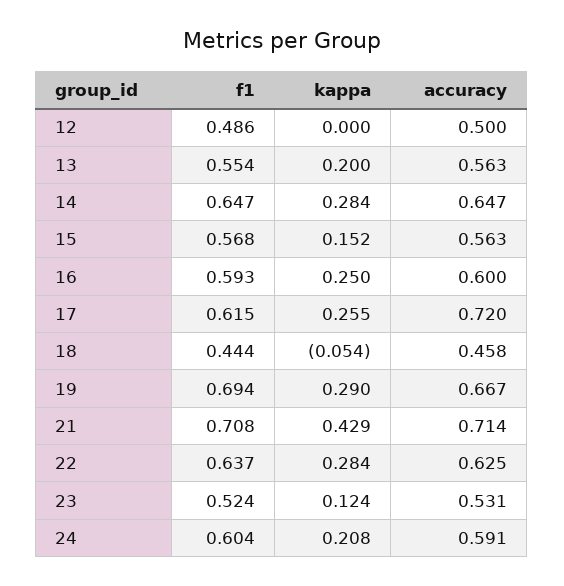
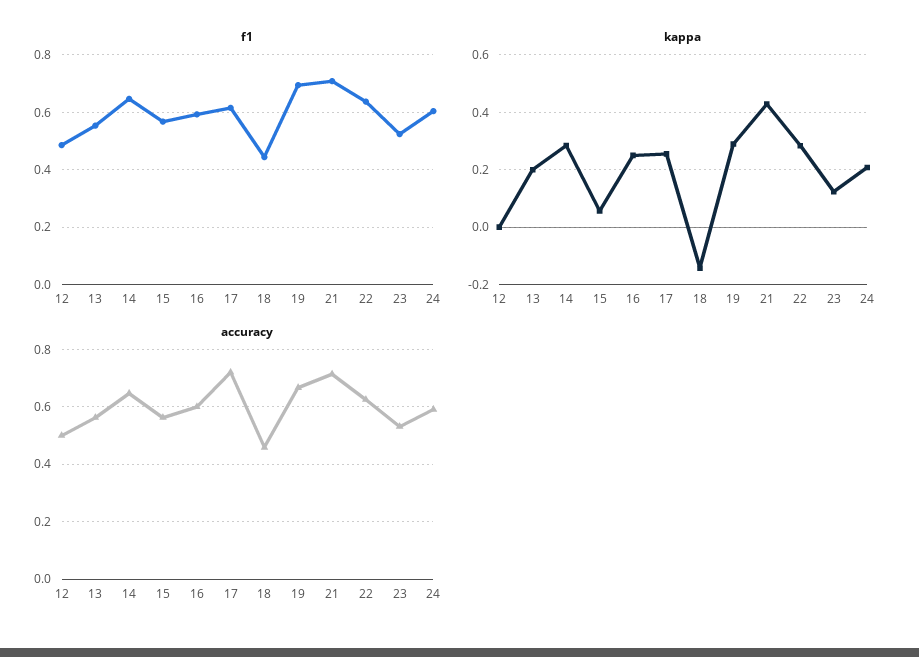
  {
    "f1": {
      "12": 0.486,
      "13": 0.554,
      "14": 0.647,
      "15": 0.568,
      "16": 0.593,
      "17": 0.615,
      "18": 0.444,
      "19": 0.694,
      "21": 0.708,
      "22": 0.637,
      "23": 0.524,
      "24": 0.604
    },
    "kappa": {
      "12": 0,
      "13": 0.2,
      "14": 0.284,
-     "15": 0.152,
+     "15": 0.05,
      "16": 0.25,
      "17": 0.255,
-     "18": -0.054,
+     "18": -0.15,
      "19": 0.29,
      "21": 0.429,
      "22": 0.284,
      "23": 0.124,
      "24": 0.208
    },
    "accuracy": {
      "12": 0.5,
      "13": 0.563,
      "14": 0.647,
      "15": 0.563,
      "16": 0.6,
      "17": 0.72,
      "18": 0.458,
      "19": 0.667,
      "21": 0.714,
      "22": 0.625,
      "23": 0.531,
      "24": 0.591
    }
  }

